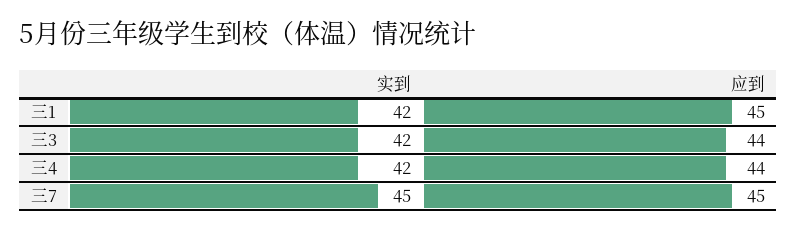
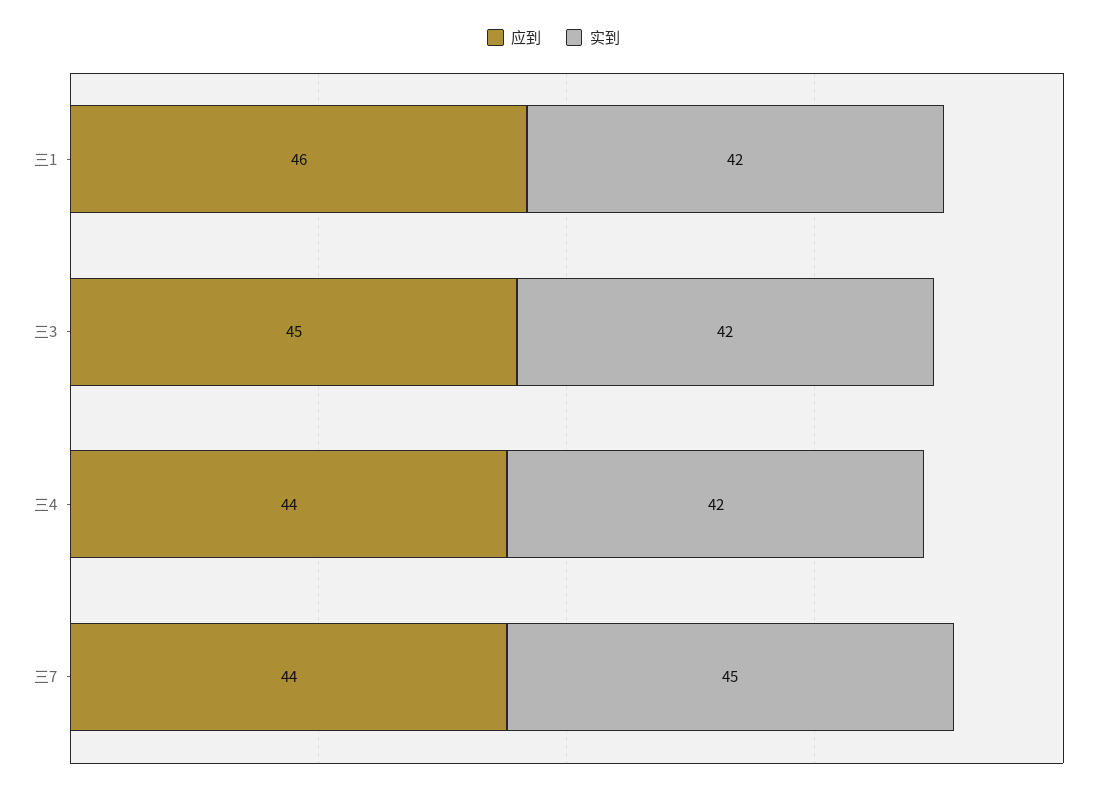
  {
    "实到": {
      "三1": 42,
      "三3": 42,
      "三4": 42,
      "三7": 45
    },
    "应到": {
-     "三1": 45,
+     "三1": 46,
-     "三3": 44,
+     "三3": 45,
      "三4": 44,
-     "三7": 45
+     "三7": 44
    }
  }

